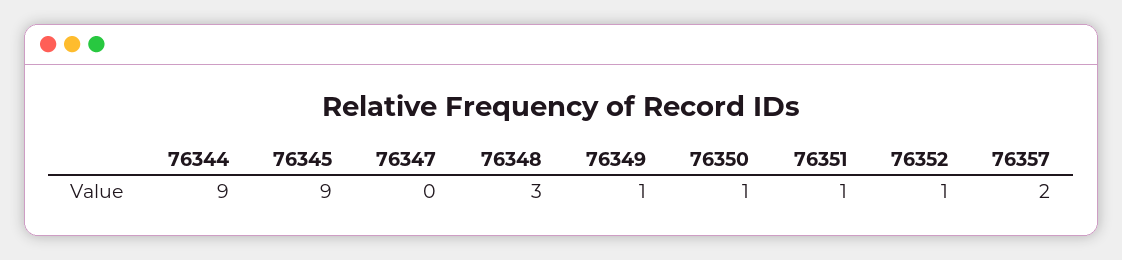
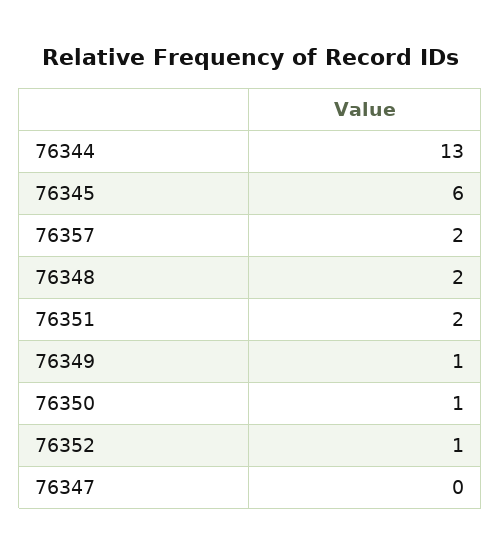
  {
-   "76344": 9,
+   "76344": 13,
-   "76345": 9,
+   "76345": 6,
    "76347": 0,
-   "76348": 3,
+   "76348": 2,
    "76349": 1,
    "76350": 1,
-   "76351": 1,
+   "76351": 2,
    "76352": 1,
    "76357": 2
  }

